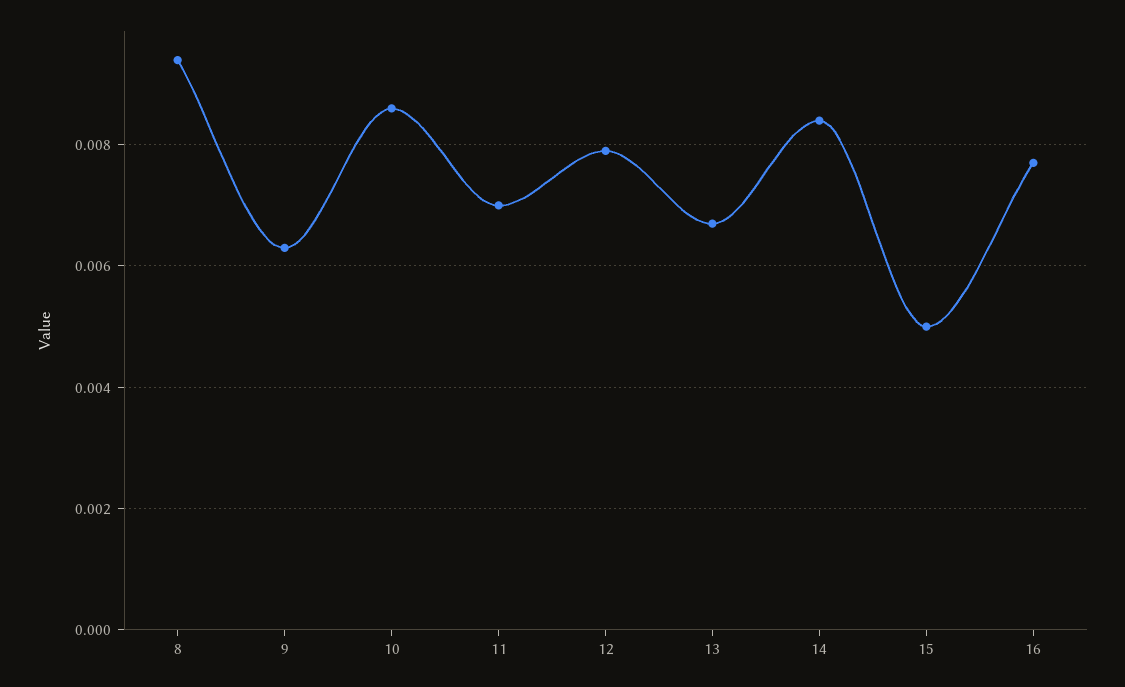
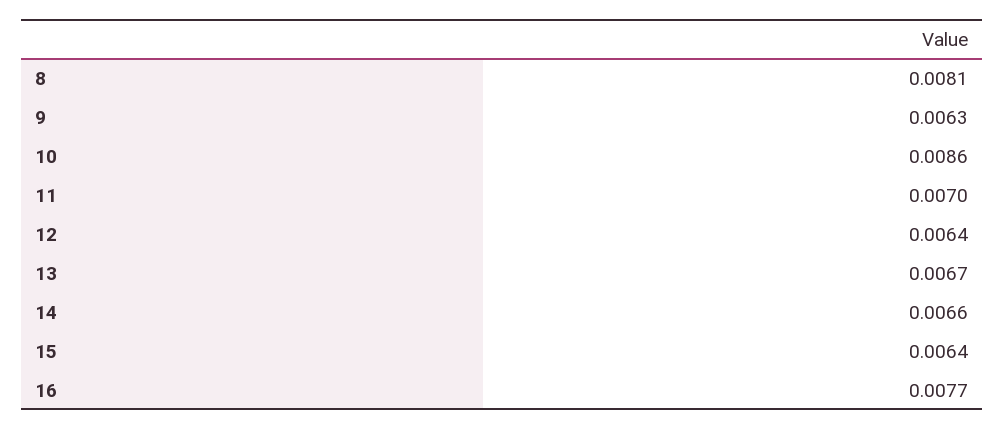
  {
-   "8": 0.0095,
+   "8": 0.0081,
    "9": 0.0063,
    "10": 0.0086,
    "11": 0.007,
-   "12": 0.008,
+   "12": 0.0064,
    "13": 0.0067,
-   "14": 0.0085,
+   "14": 0.0066,
-   "15": 0.005,
+   "15": 0.0064,
    "16": 0.0077
  }

